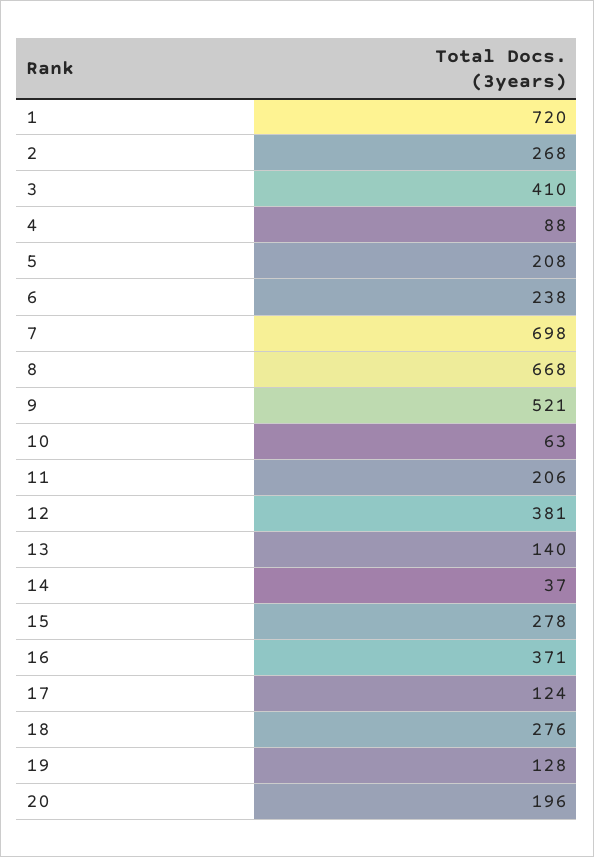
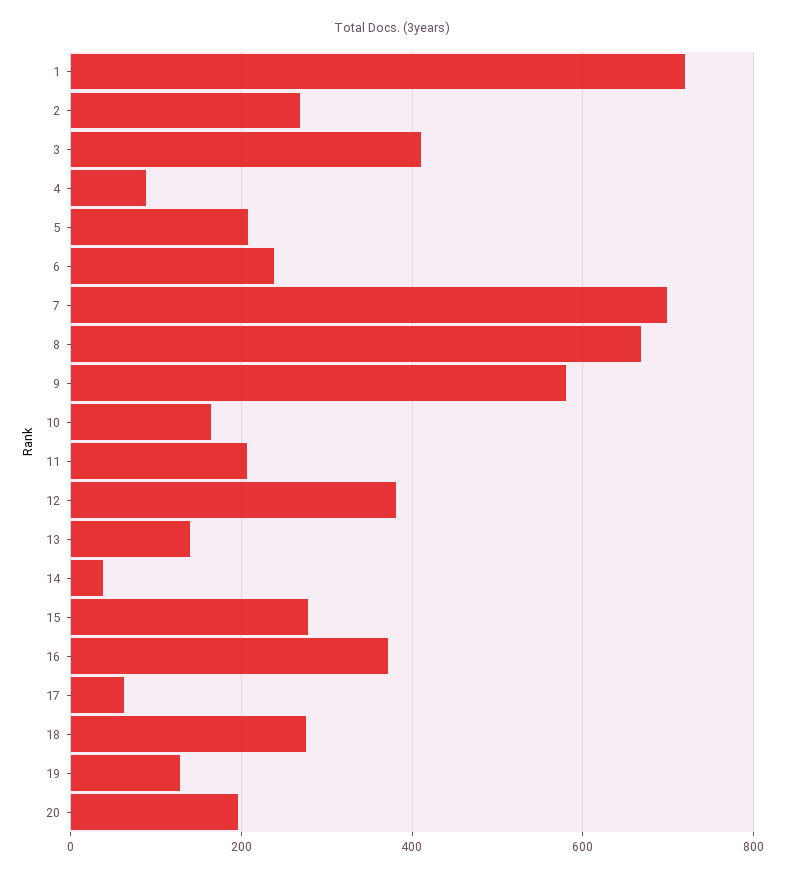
  {
    "1": 720,
    "2": 268,
    "3": 410,
    "4": 88,
    "5": 208,
    "6": 238,
    "7": 698,
    "8": 668,
-   "9": 521,
+   "9": 580,
-   "10": 63,
+   "10": 160,
    "11": 206,
    "12": 381,
    "13": 140,
    "14": 37,
    "15": 278,
    "16": 371,
-   "17": 124,
+   "17": 60,
    "18": 276,
    "19": 128,
    "20": 196
  }

